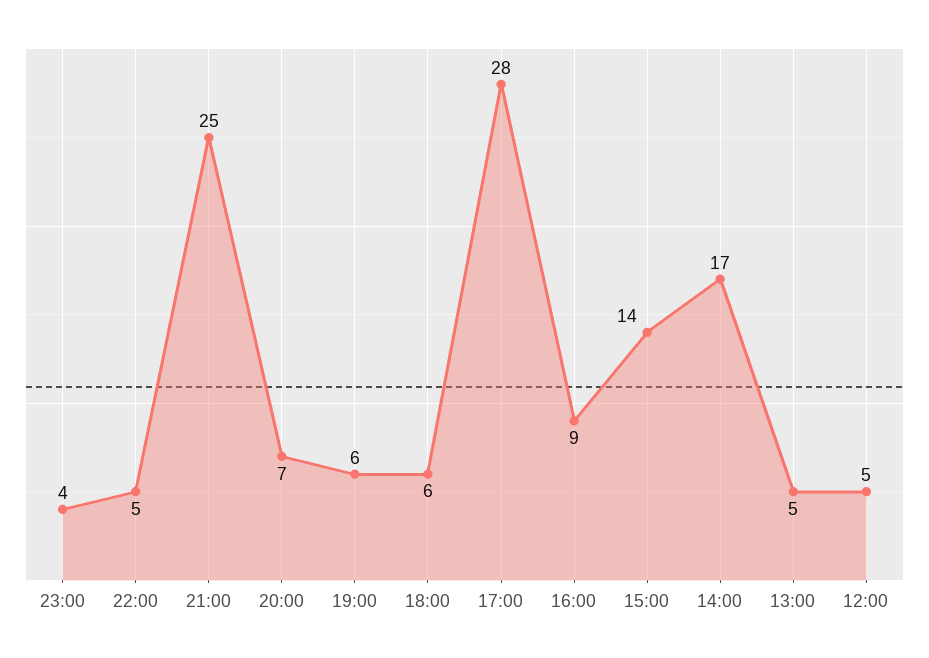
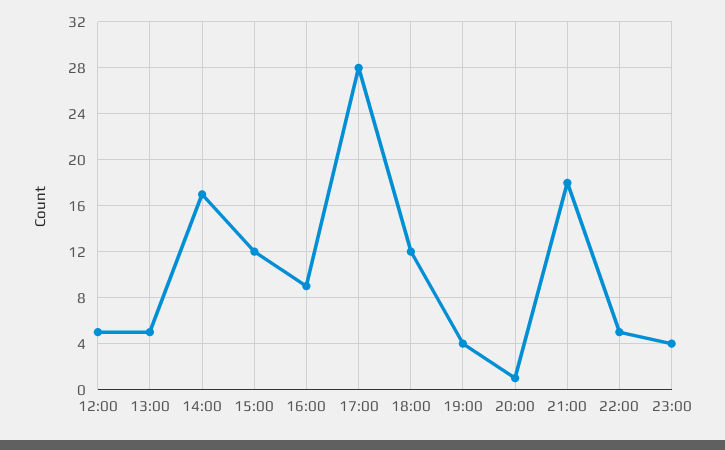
  {
    "23:00": 4,
    "22:00": 5,
-   "21:00": 25,
+   "21:00": 18,
-   "20:00": 7,
+   "20:00": 1,
-   "19:00": 6,
+   "19:00": 4,
-   "18:00": 6,
+   "18:00": 12,
    "17:00": 28,
    "16:00": 9,
-   "15:00": 14,
+   "15:00": 12,
    "14:00": 17,
    "13:00": 5,
    "12:00": 5
  }

